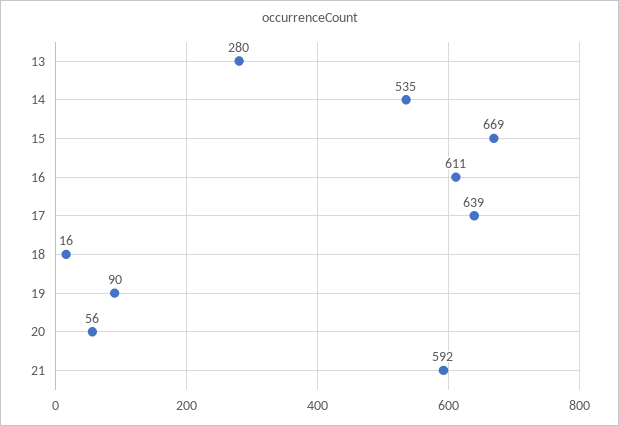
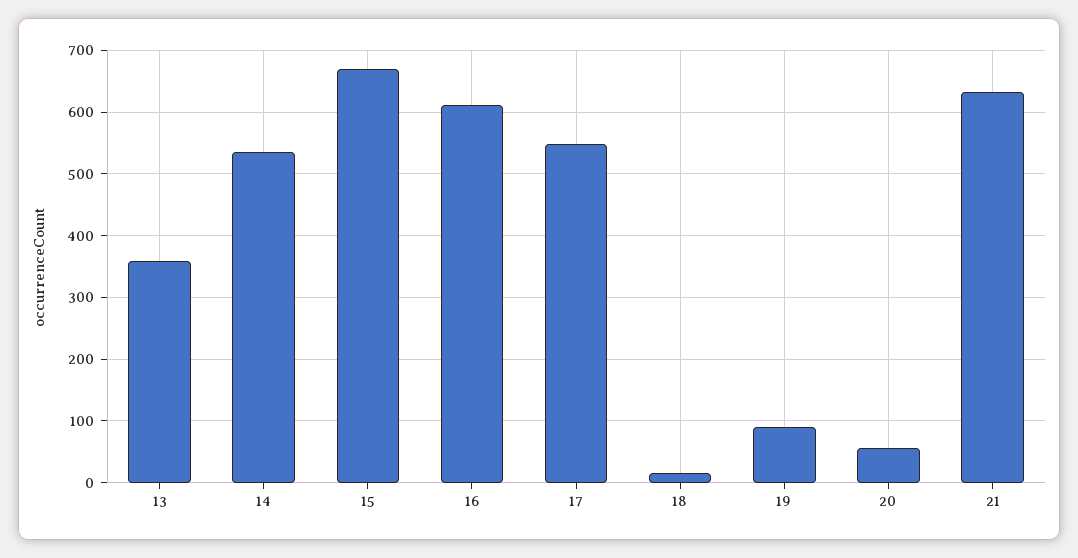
  {
-   "13": 280,
+   "13": 360,
    "14": 535,
    "15": 669,
    "16": 611,
-   "17": 639,
+   "17": 550,
    "18": 16,
    "19": 90,
    "20": 56,
-   "21": 592
+   "21": 630
  }

